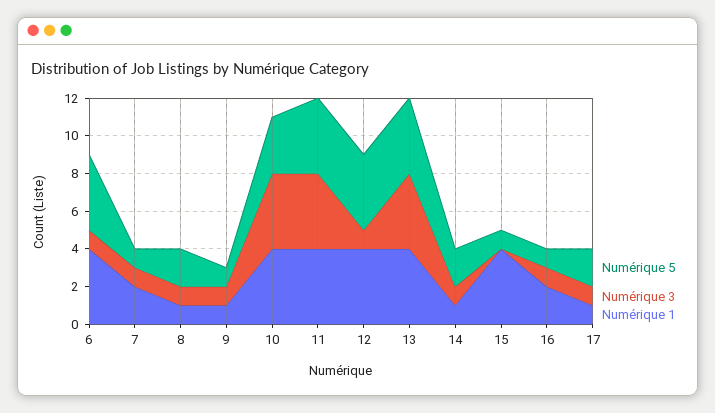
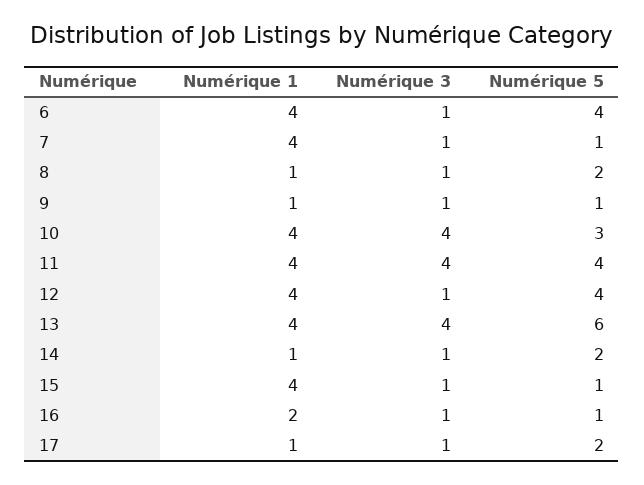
  {
    "Numérique 5": {
      "6": 4,
      "7": 1,
      "8": 2,
      "9": 1,
      "10": 3,
      "11": 4,
      "12": 4,
-     "13": 4,
+     "13": 6,
      "14": 2,
      "15": 1,
      "16": 1,
      "17": 2
    },
    "Numérique 3": {
      "6": 1,
      "7": 1,
      "8": 1,
      "9": 1,
      "10": 4,
      "11": 4,
      "12": 1,
      "13": 4,
      "14": 1,
-     "15": 0,
+     "15": 1,
      "16": 1,
      "17": 1
    },
    "Numérique 1": {
      "6": 4,
-     "7": 2,
+     "7": 4,
      "8": 1,
      "9": 1,
      "10": 4,
      "11": 4,
      "12": 4,
      "13": 4,
      "14": 1,
      "15": 4,
      "16": 2,
      "17": 1
    }
  }

